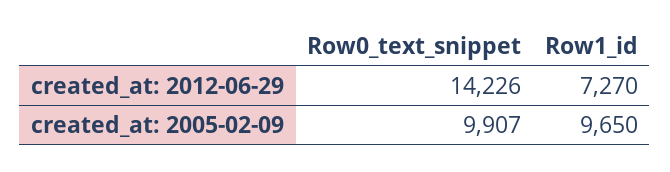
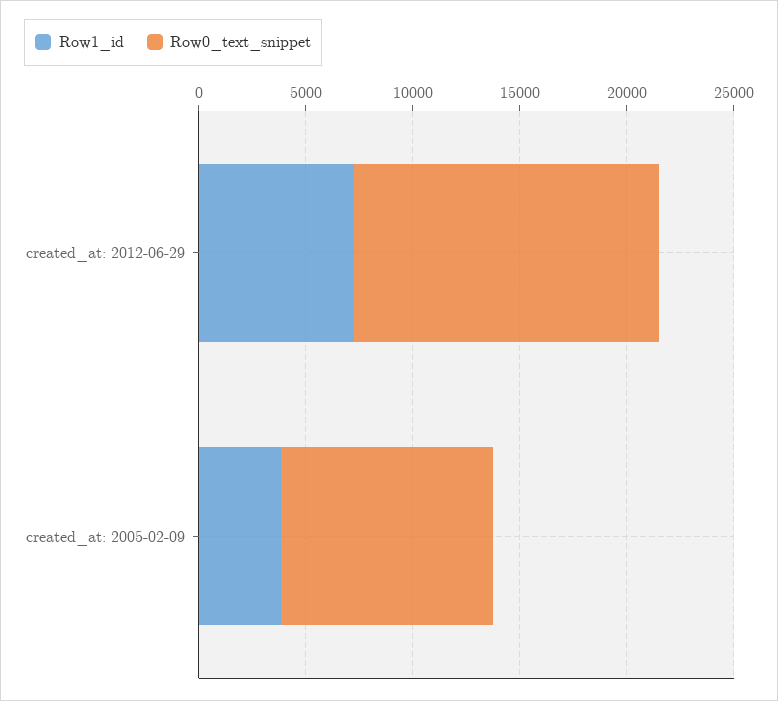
  {
    "Row0_text_snippet": {
      "created_at: 2012-06-29": 14226,
      "created_at: 2005-02-09": 9907
    },
    "Row1_id": {
      "created_at: 2012-06-29": 7270,
-     "created_at: 2005-02-09": 9650
+     "created_at: 2005-02-09": 4000
    }
  }

